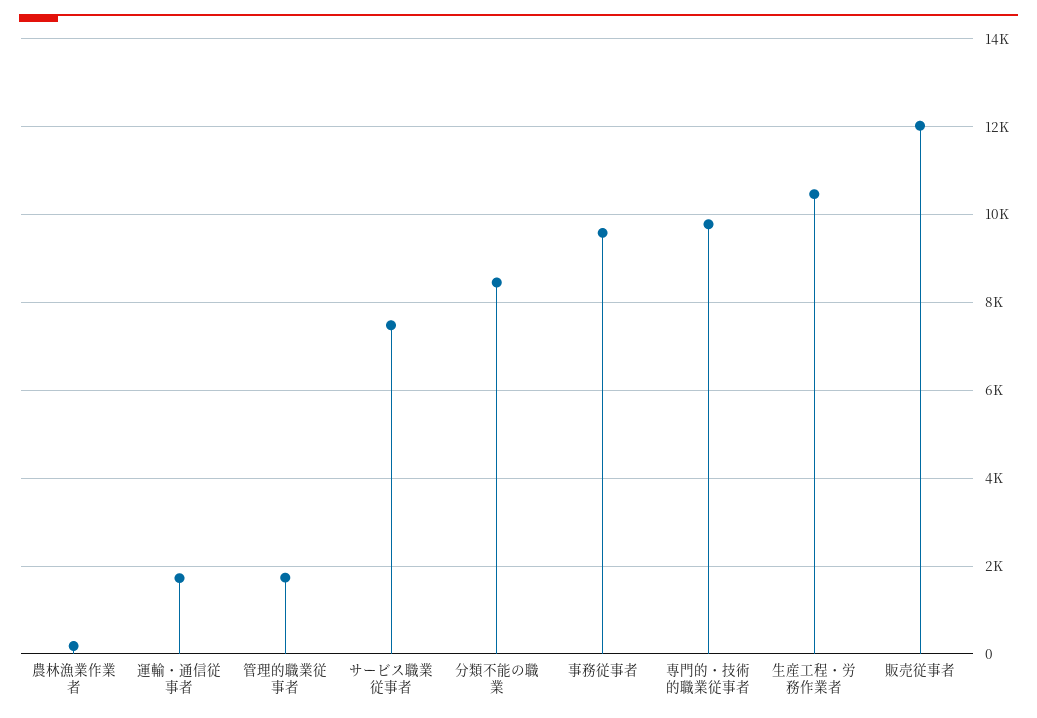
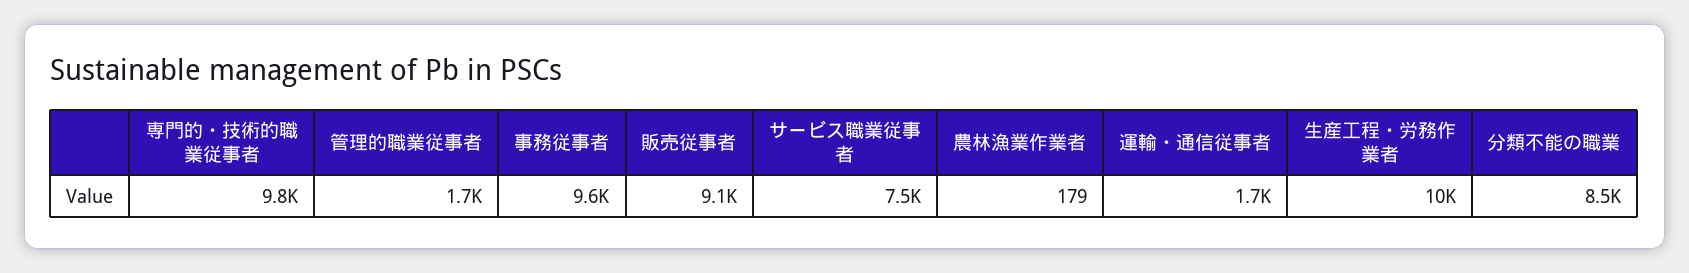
  {
    "農林漁業作業者": 179,
    "運輸・通信従事者": 1700,
    "管理的職業従事者": 1700,
    "サービス職業従事者": 7500,
    "分類不能の職業": 8500,
    "事務従事者": 9600,
    "専門的・技術的職業従事者": 9800,
    "生産工程・労務作業者": 10000,
-   "販売従事者": 12000
+   "販売従事者": 9100
  }

